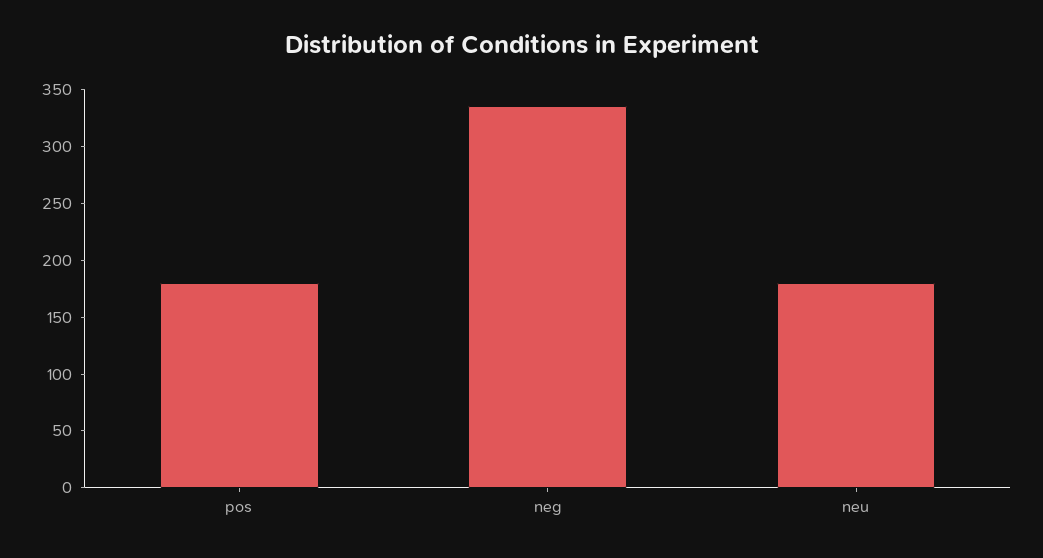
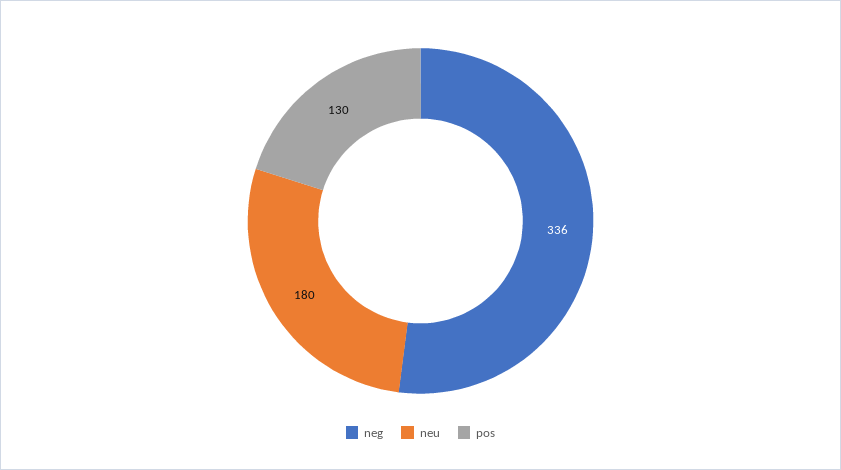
  {
-   "pos": 180,
+   "pos": 130,
    "neg": 336,
    "neu": 180
  }

